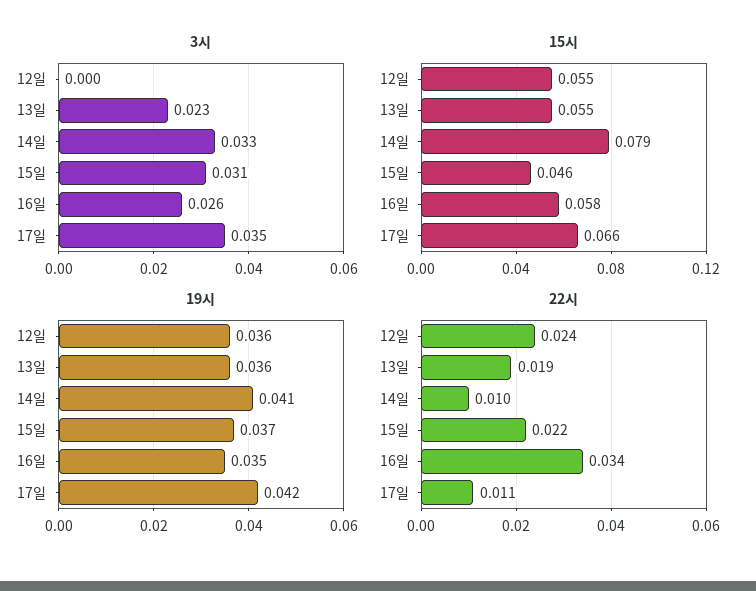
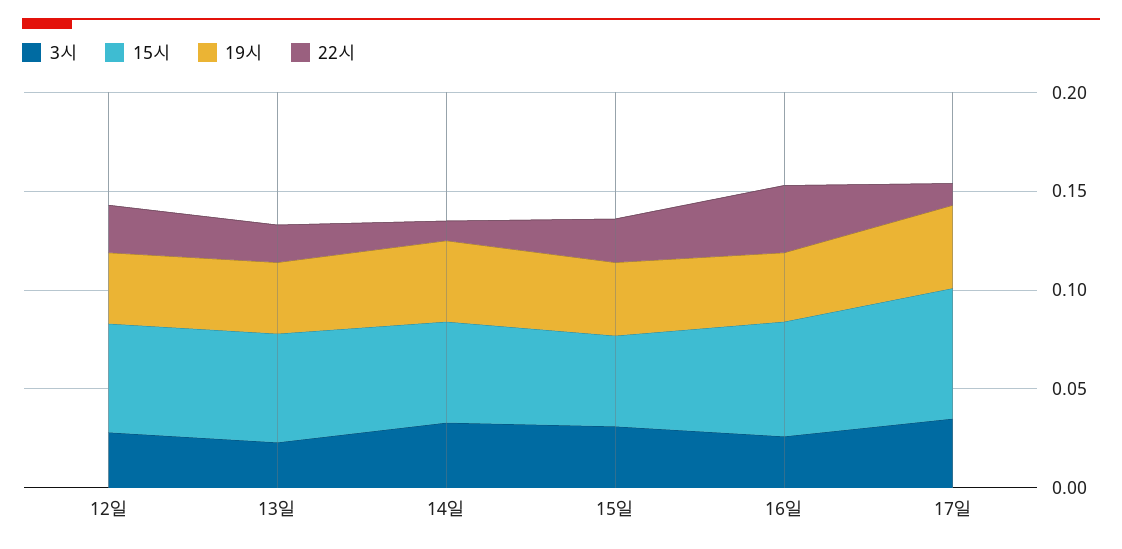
  {
    "3시": {
-     "12일": 0,
+     "12일": 0.03,
      "13일": 0.023,
      "14일": 0.033,
      "15일": 0.031,
      "16일": 0.026,
      "17일": 0.035
    },
    "15시": {
      "12일": 0.055,
      "13일": 0.055,
-     "14일": 0.079,
+     "14일": 0.05,
      "15일": 0.046,
      "16일": 0.058,
      "17일": 0.066
    },
    "19시": {
      "12일": 0.036,
      "13일": 0.036,
      "14일": 0.041,
      "15일": 0.037,
      "16일": 0.035,
      "17일": 0.042
    },
    "22시": {
      "12일": 0.024,
      "13일": 0.019,
      "14일": 0.01,
      "15일": 0.022,
      "16일": 0.034,
      "17일": 0.011
    }
  }

